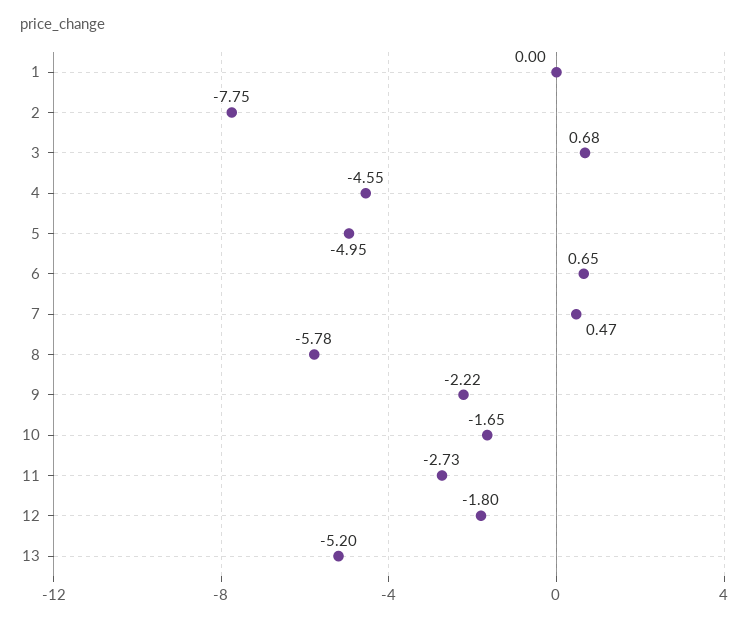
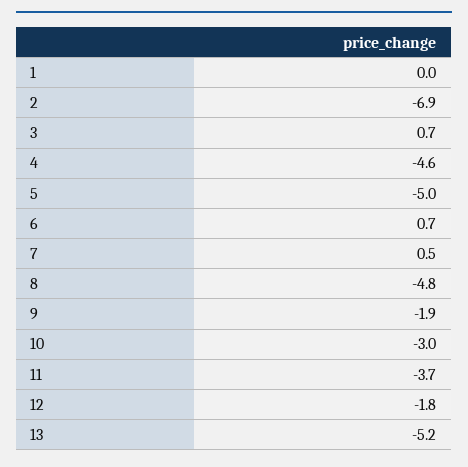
  {
    "1": 0,
-   "2": -7.75,
+   "2": -6.9,
    "3": 0.68,
    "4": -4.55,
    "5": -4.95,
    "6": 0.65,
    "7": 0.47,
-   "8": -5.78,
+   "8": -4.8,
-   "9": -2.22,
+   "9": -1.9,
-   "10": -1.65,
+   "10": -3,
-   "11": -2.73,
+   "11": -3.7,
    "12": -1.8,
    "13": -5.2
  }

